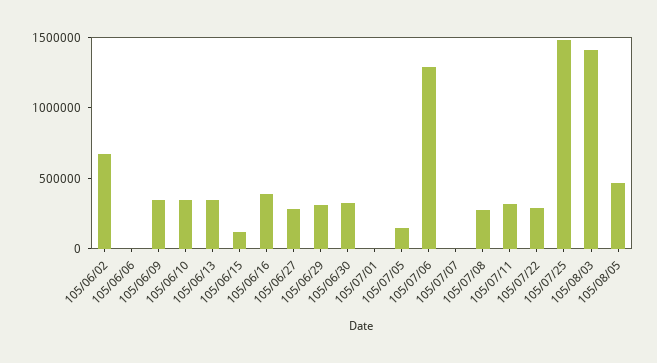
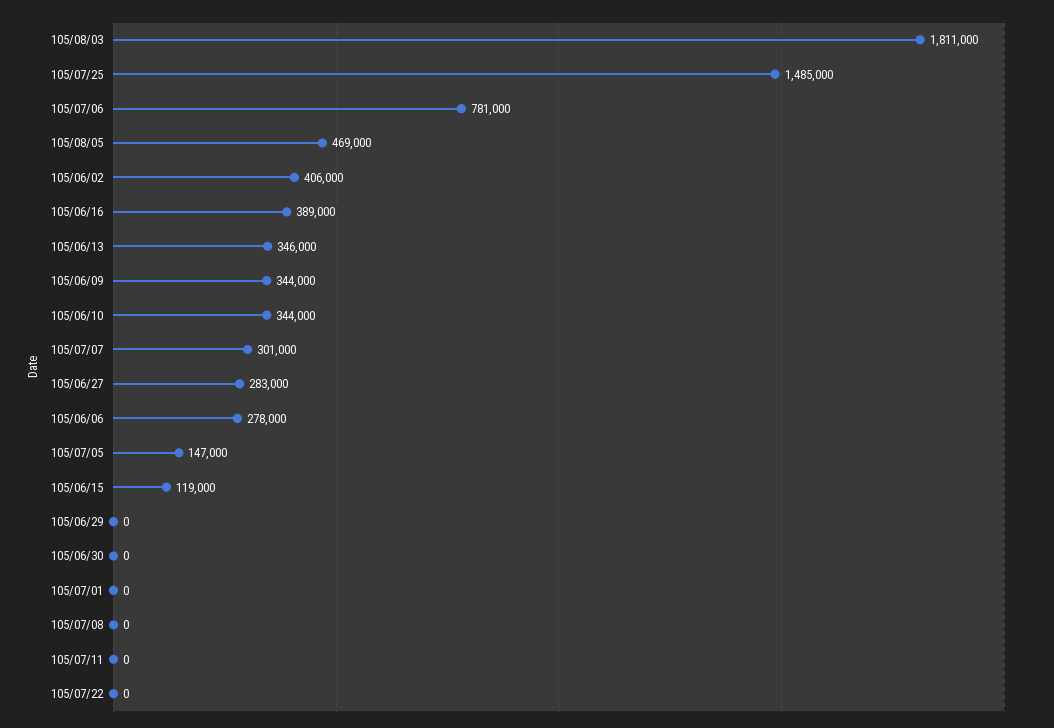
  {
-   "105/06/02": 700000,
+   "105/06/02": 406000,
-   "105/06/06": 0,
+   "105/06/06": 278000,
    "105/06/09": 344000,
    "105/06/10": 344000,
    "105/06/13": 346000,
    "105/06/15": 119000,
    "105/06/16": 389000,
    "105/06/27": 283000,
-   "105/06/29": 300000,
+   "105/06/29": 0,
-   "105/06/30": 300000,
+   "105/06/30": 0,
    "105/07/01": 0,
    "105/07/05": 147000,
-   "105/07/06": 1300000,
+   "105/07/06": 781000,
-   "105/07/07": 0,
+   "105/07/07": 301000,
-   "105/07/08": 300000,
+   "105/07/08": 0,
-   "105/07/11": 300000,
+   "105/07/11": 0,
-   "105/07/22": 300000,
+   "105/07/22": 0,
    "105/07/25": 1485000,
-   "105/08/03": 1400000,
+   "105/08/03": 1811000,
    "105/08/05": 469000
  }

